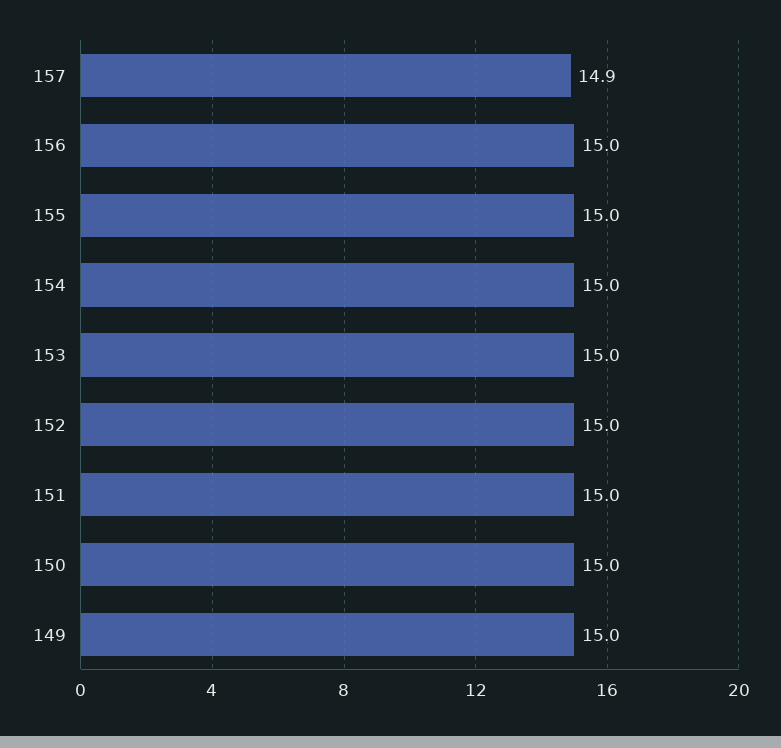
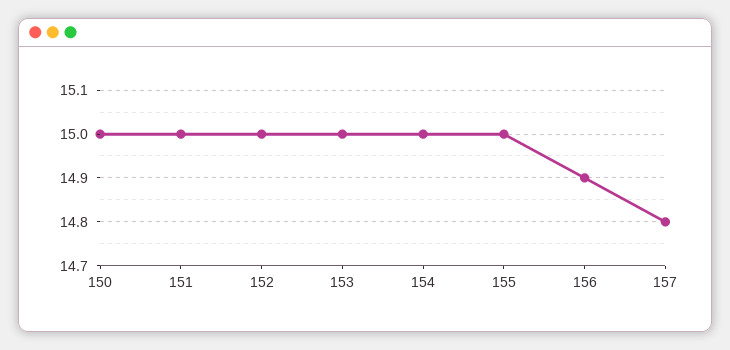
  {
-   "157": 14.9,
+   "157": 14.8,
-   "156": 15,
+   "156": 14.9,
    "155": 15,
    "154": 15,
    "153": 15,
    "152": 15,
    "151": 15,
-   "150": 15,
+   "150": 15
-   "149": 15
  }

